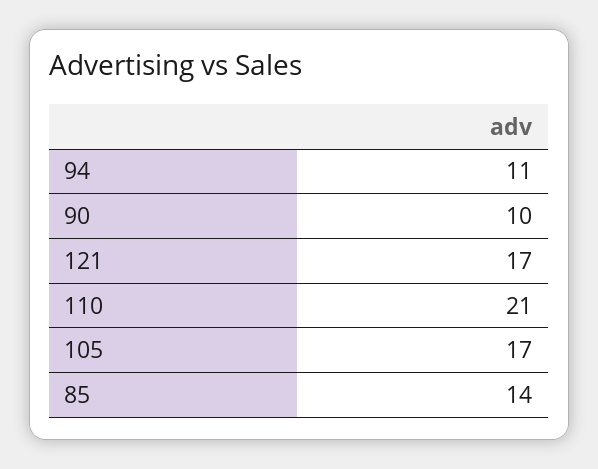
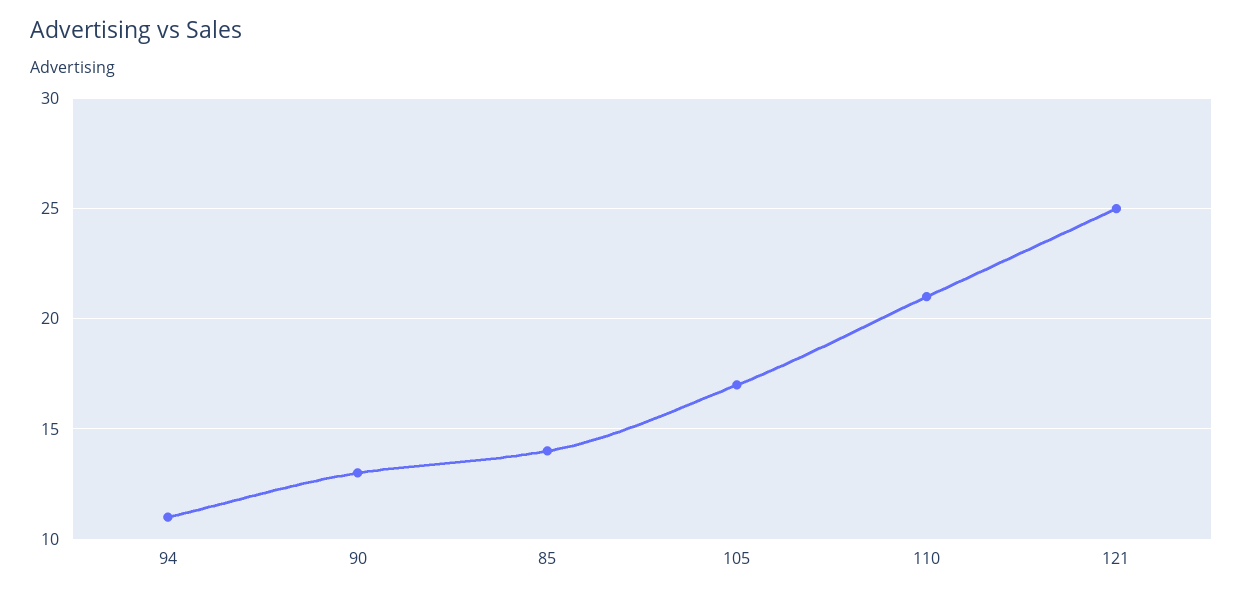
  {
    "94": 11,
-   "90": 10,
+   "90": 13,
-   "121": 17,
+   "121": 25,
    "110": 21,
    "105": 17,
    "85": 14
  }

